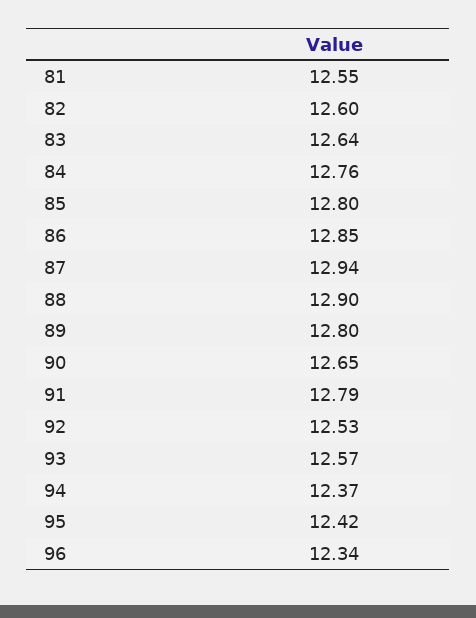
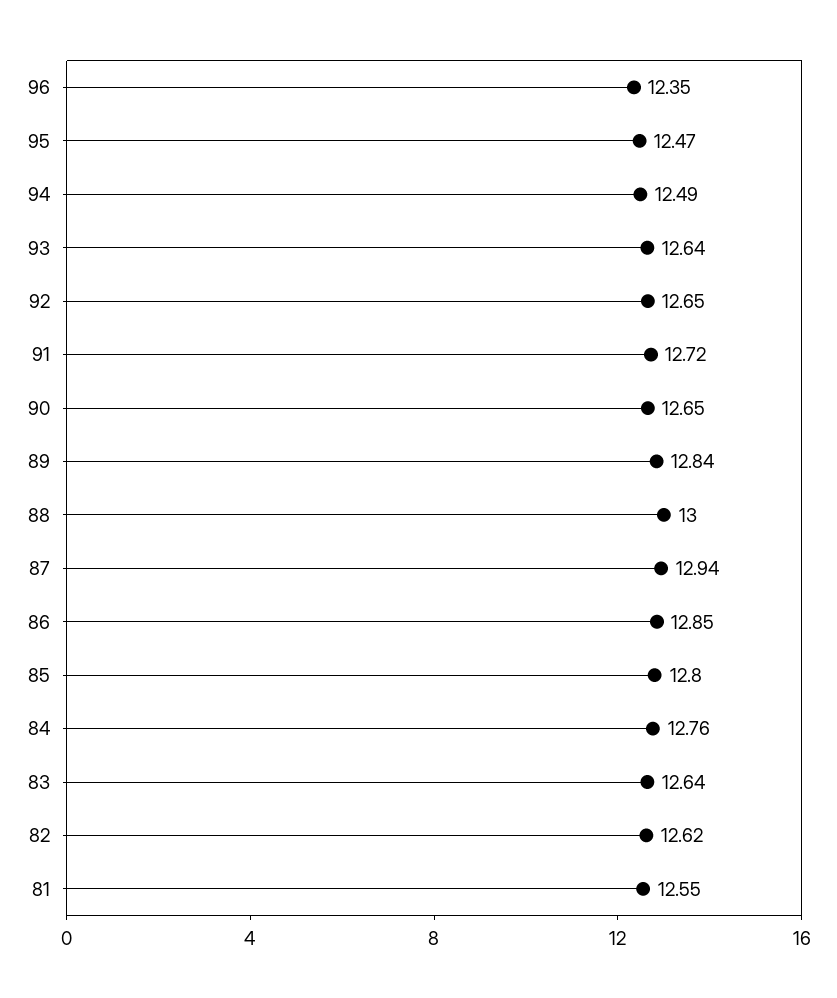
  {
    "81": 12.55,
-   "82": 12.6,
+   "82": 12.62,
    "83": 12.64,
    "84": 12.76,
    "85": 12.8,
    "86": 12.85,
    "87": 12.94,
-   "88": 12.9,
+   "88": 13,
-   "89": 12.8,
+   "89": 12.84,
    "90": 12.65,
-   "91": 12.79,
+   "91": 12.72,
-   "92": 12.53,
+   "92": 12.65,
-   "93": 12.57,
+   "93": 12.64,
-   "94": 12.37,
+   "94": 12.49,
-   "95": 12.42,
+   "95": 12.47,
-   "96": 12.34
+   "96": 12.35
  }

